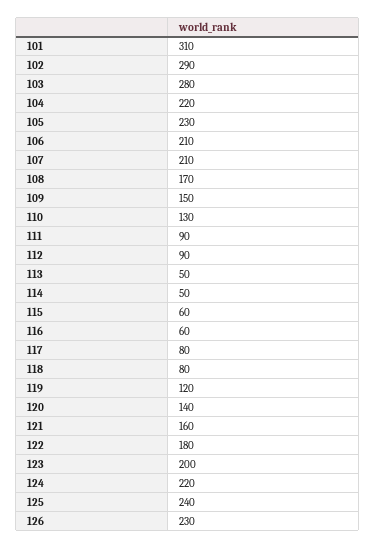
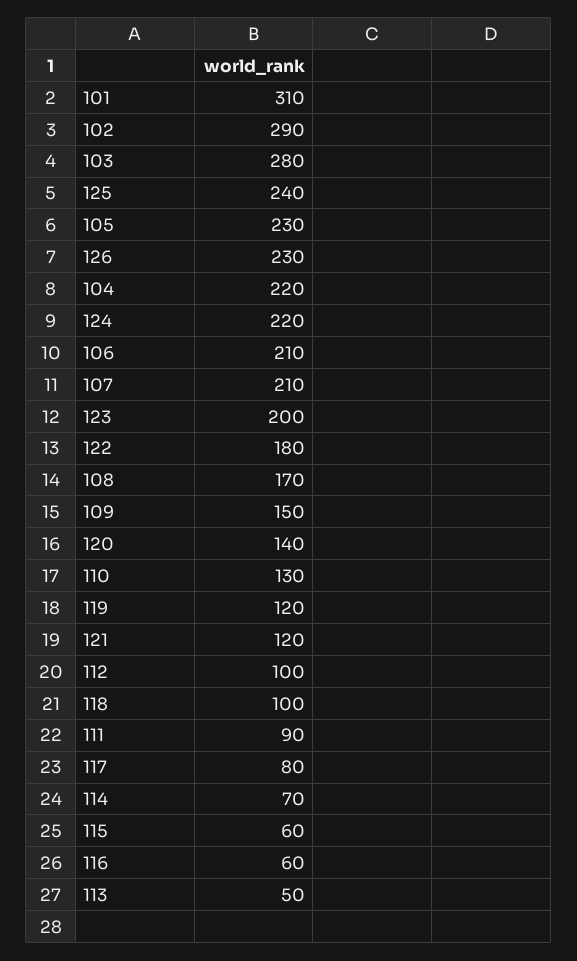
  {
    "101": 310,
    "102": 290,
    "103": 280,
    "104": 220,
    "105": 230,
    "106": 210,
    "107": 210,
    "108": 170,
    "109": 150,
    "110": 130,
    "111": 90,
-   "112": 90,
+   "112": 100,
    "113": 50,
-   "114": 50,
+   "114": 70,
    "115": 60,
    "116": 60,
    "117": 80,
-   "118": 80,
+   "118": 100,
    "119": 120,
    "120": 140,
-   "121": 160,
+   "121": 120,
    "122": 180,
    "123": 200,
    "124": 220,
    "125": 240,
    "126": 230
  }

